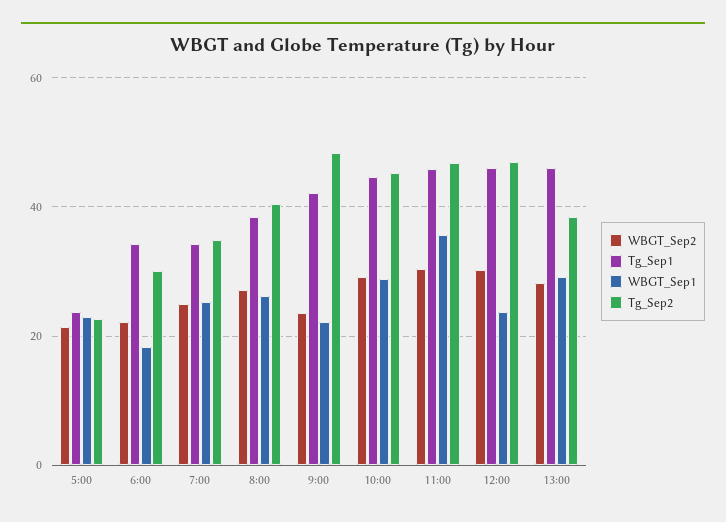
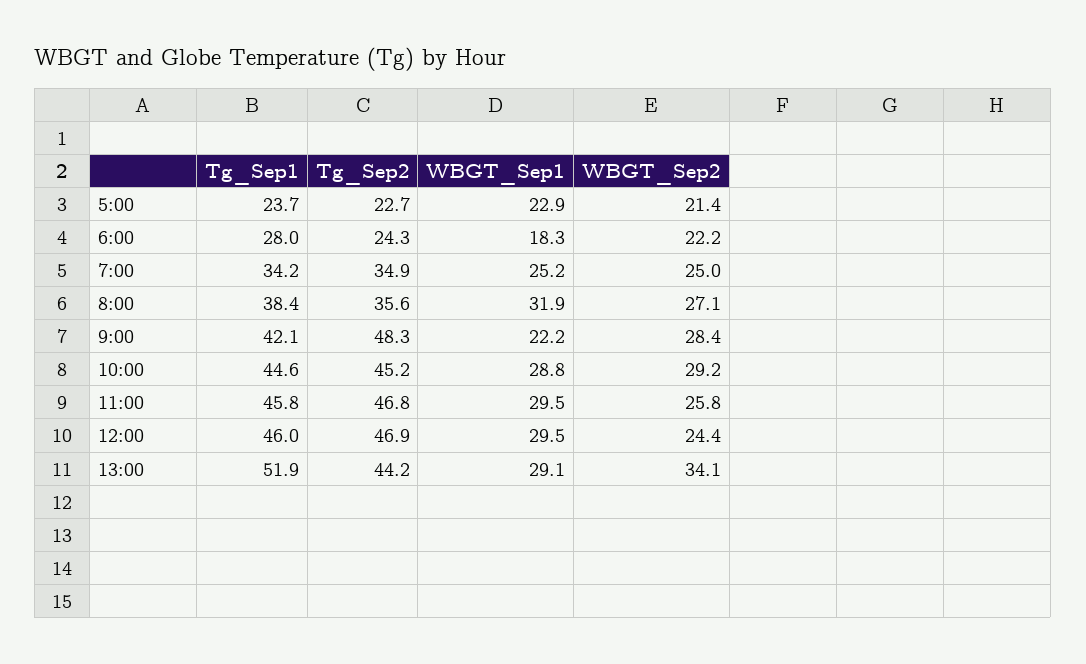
  {
    "WBGT_Sep2": {
      "5:00": 21.4,
      "6:00": 22.2,
      "7:00": 25,
      "8:00": 27.1,
-     "9:00": 24,
+     "9:00": 28.4,
      "10:00": 29.2,
-     "11:00": 30,
+     "11:00": 25.8,
-     "12:00": 30,
+     "12:00": 24.4,
-     "13:00": 28
+     "13:00": 34.1
    },
    "Tg_Sep1": {
      "5:00": 23.7,
-     "6:00": 34,
+     "6:00": 28,
      "7:00": 34.2,
      "8:00": 38.4,
      "9:00": 42.1,
      "10:00": 44.6,
      "11:00": 45.8,
      "12:00": 46,
-     "13:00": 46
+     "13:00": 51.9
    },
    "WBGT_Sep1": {
      "5:00": 22.9,
      "6:00": 18.3,
      "7:00": 25.2,
-     "8:00": 26,
+     "8:00": 31.9,
      "9:00": 22.2,
      "10:00": 28.8,
-     "11:00": 36,
+     "11:00": 29.5,
-     "12:00": 24,
+     "12:00": 29.5,
      "13:00": 29.1
    },
    "Tg_Sep2": {
      "5:00": 22.7,
-     "6:00": 30,
+     "6:00": 24.3,
      "7:00": 34.9,
-     "8:00": 40,
+     "8:00": 35.6,
      "9:00": 48.3,
      "10:00": 45.2,
      "11:00": 46.8,
      "12:00": 46.9,
-     "13:00": 38
+     "13:00": 44.2
    }
  }

